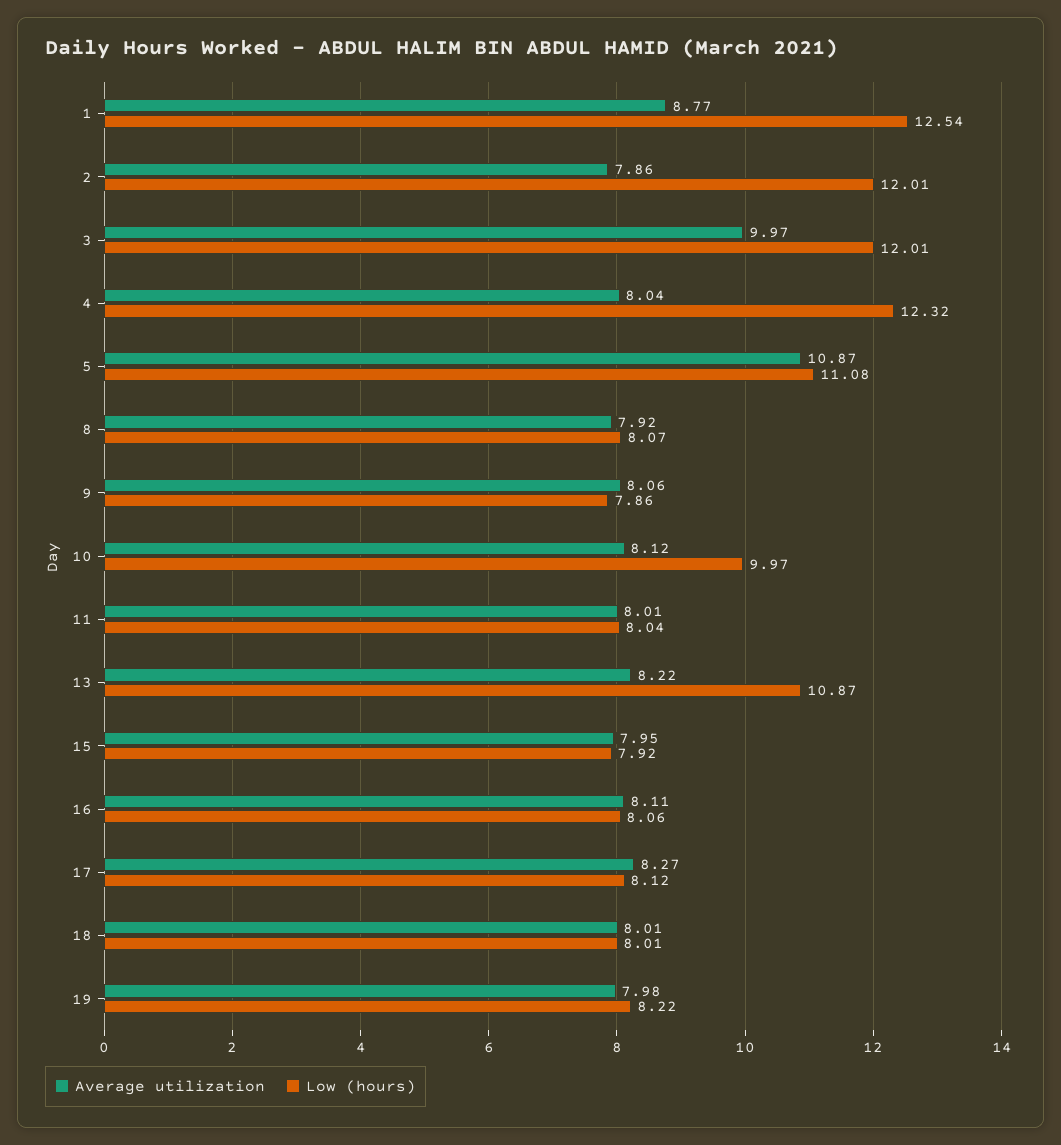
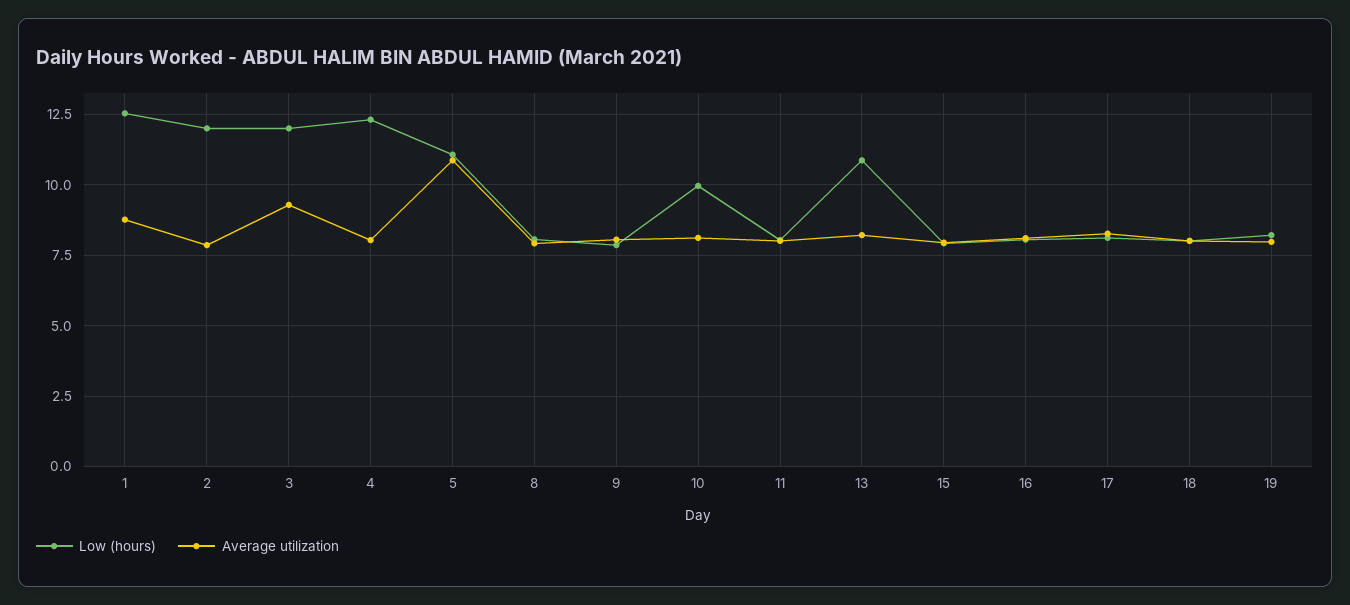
  {
    "Average utilization": {
      "1": 8.77,
      "2": 7.86,
-     "3": 9.97,
+     "3": 9.25,
      "4": 8.04,
      "5": 10.87,
      "8": 7.92,
      "9": 8.06,
      "10": 8.12,
      "11": 8.01,
      "13": 8.22,
      "15": 7.95,
      "16": 8.11,
      "17": 8.27,
      "18": 8.01,
      "19": 7.98
    },
    "Low (hours)": {
      "1": 12.54,
      "2": 12.01,
      "3": 12.01,
      "4": 12.32,
      "5": 11.08,
      "8": 8.07,
      "9": 7.86,
      "10": 9.97,
      "11": 8.04,
      "13": 10.87,
      "15": 7.92,
      "16": 8.06,
      "17": 8.12,
      "18": 8.01,
      "19": 8.22
    }
  }

